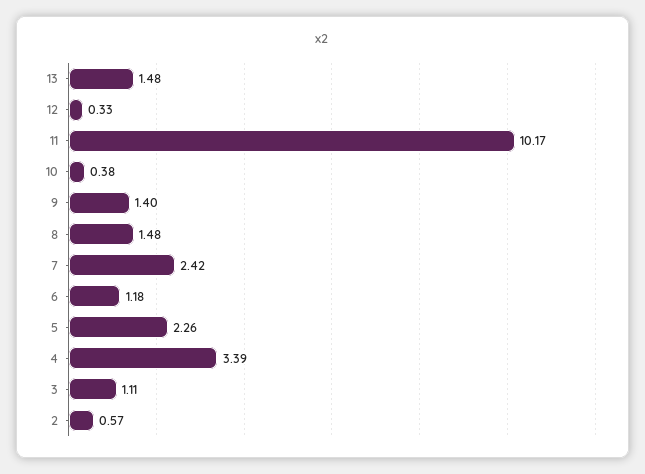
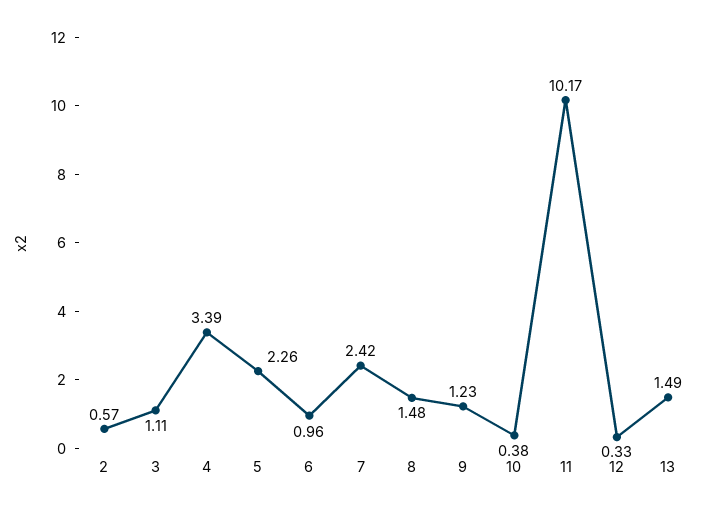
  {
-   "13": 1.48,
+   "13": 1.49,
    "12": 0.33,
    "11": 10.17,
    "10": 0.38,
-   "9": 1.4,
+   "9": 1.23,
    "8": 1.48,
    "7": 2.42,
-   "6": 1.18,
+   "6": 0.96,
    "5": 2.26,
    "4": 3.39,
    "3": 1.11,
    "2": 0.57
  }

